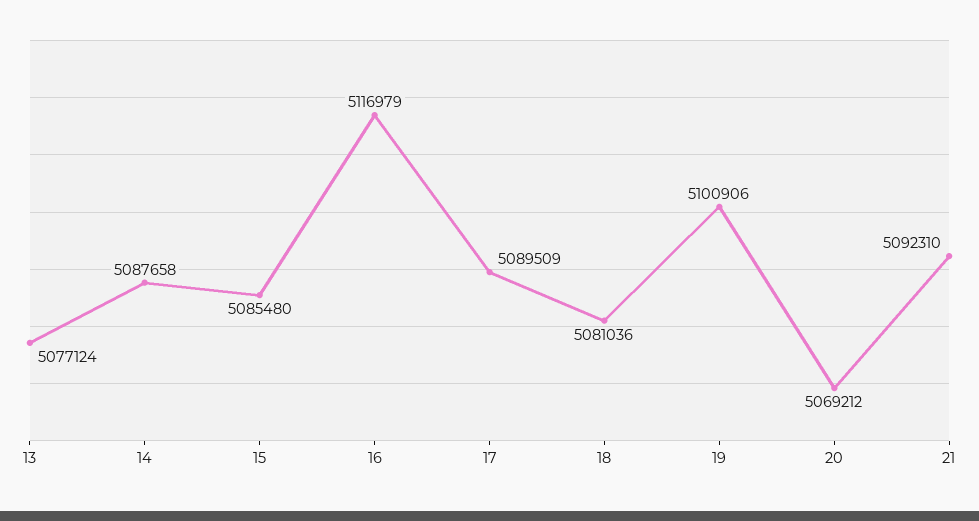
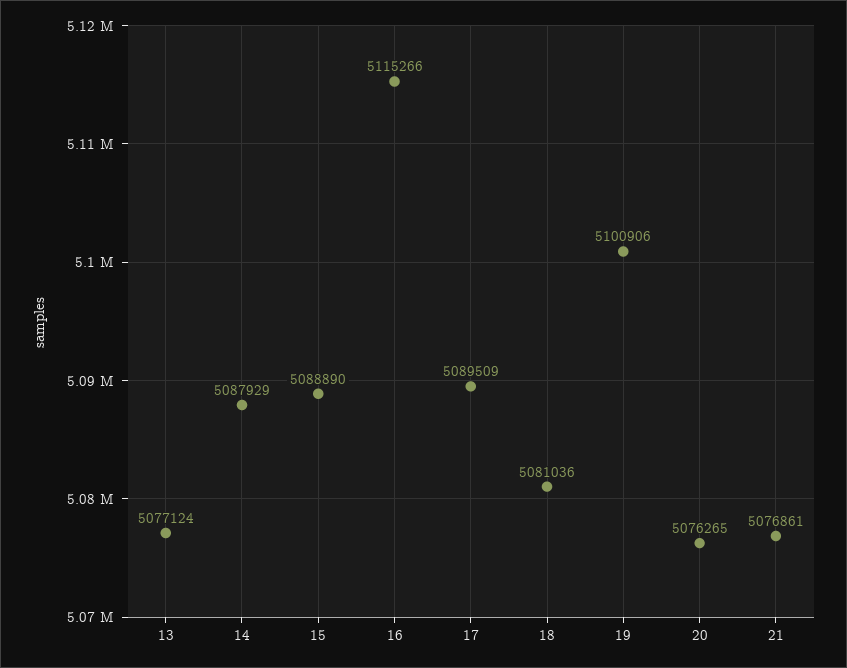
  {
    "13": 5077124,
-   "14": 5087658,
+   "14": 5087929,
-   "15": 5085480,
+   "15": 5088890,
-   "16": 5116979,
+   "16": 5115266,
    "17": 5089509,
    "18": 5081036,
    "19": 5100906,
-   "20": 5069212,
+   "20": 5076265,
-   "21": 5092310
+   "21": 5076861
  }

